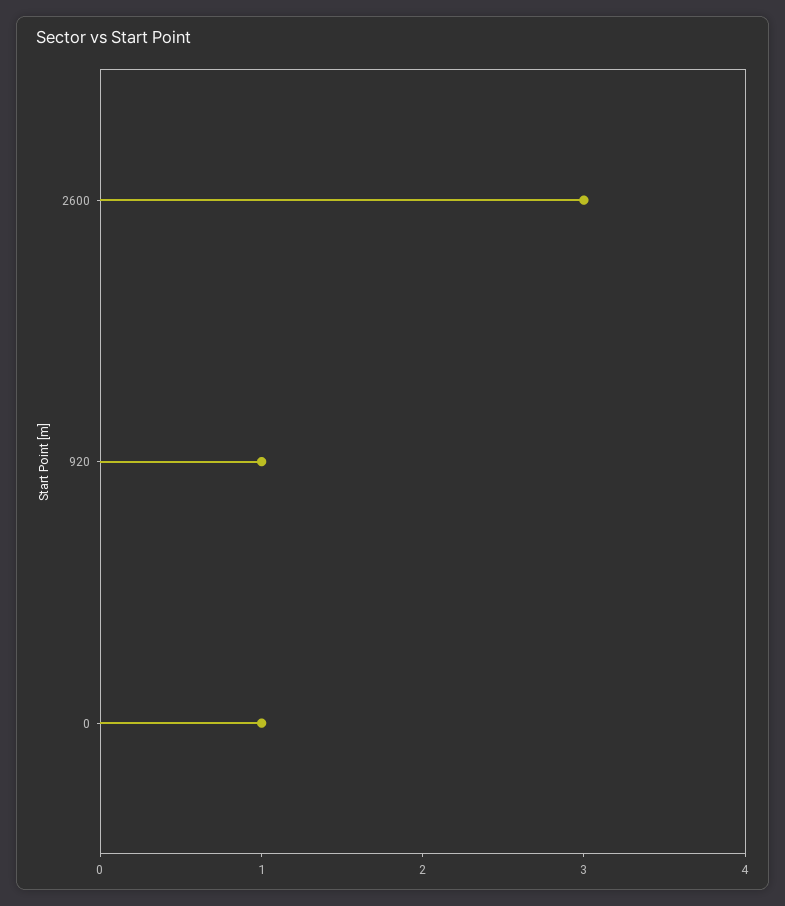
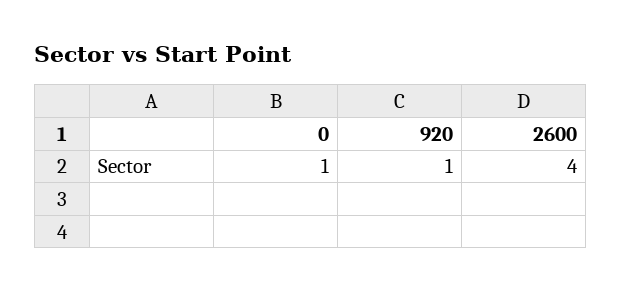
  {
-   "2600": 3,
+   "2600": 4,
    "920": 1,
    "0": 1
  }

